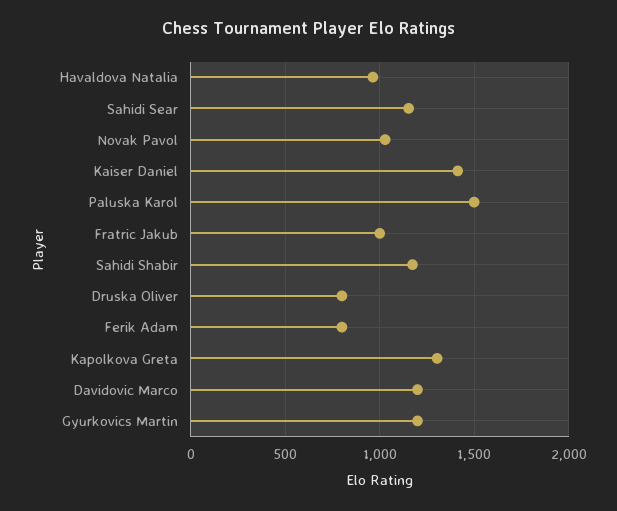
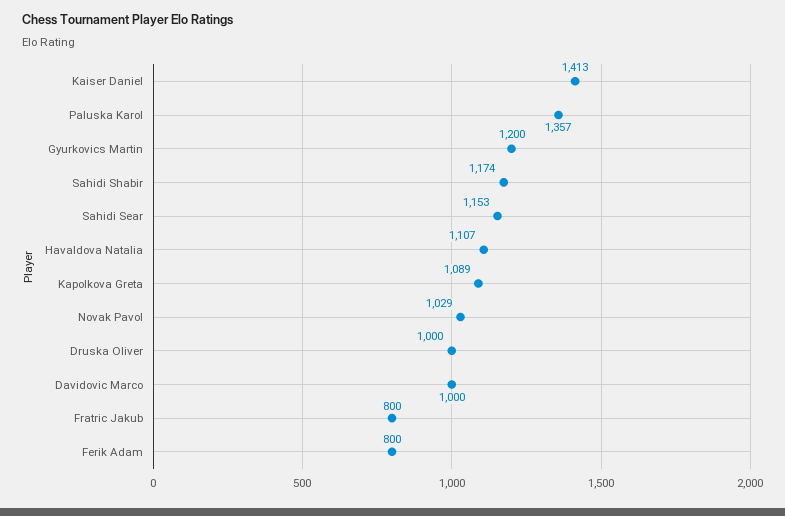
  {
-   "Havaldova Natalia": 950,
+   "Havaldova Natalia": 1107,
    "Sahidi Sear": 1153,
    "Novak Pavol": 1029,
    "Kaiser Daniel": 1413,
-   "Paluska Karol": 1500,
+   "Paluska Karol": 1357,
-   "Fratric Jakub": 1000,
+   "Fratric Jakub": 800,
    "Sahidi Shabir": 1174,
-   "Druska Oliver": 800,
+   "Druska Oliver": 1000,
    "Ferik Adam": 800,
-   "Kapolkova Greta": 1300,
+   "Kapolkova Greta": 1089,
-   "Davidovic Marco": 1200,
+   "Davidovic Marco": 1000,
    "Gyurkovics Martin": 1200
  }

